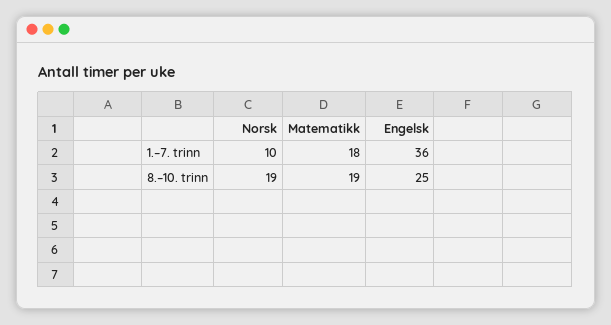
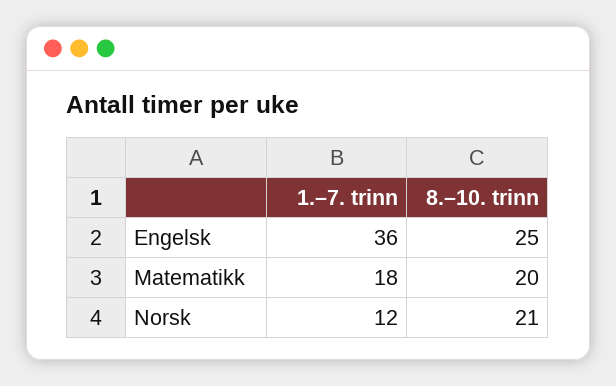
  {
    "Norsk": {
-     "1.–7. trinn": 10,
+     "1.–7. trinn": 12,
-     "8.–10. trinn": 19
+     "8.–10. trinn": 21
    },
    "Matematikk": {
      "1.–7. trinn": 18,
-     "8.–10. trinn": 19
+     "8.–10. trinn": 20
    },
    "Engelsk": {
      "1.–7. trinn": 36,
      "8.–10. trinn": 25
    }
  }

